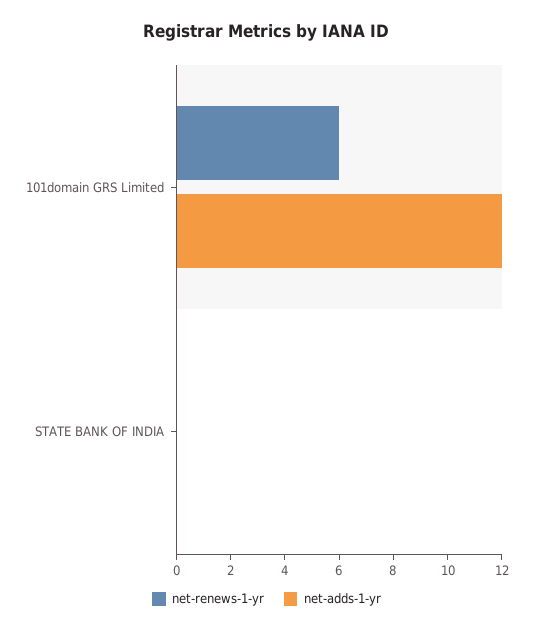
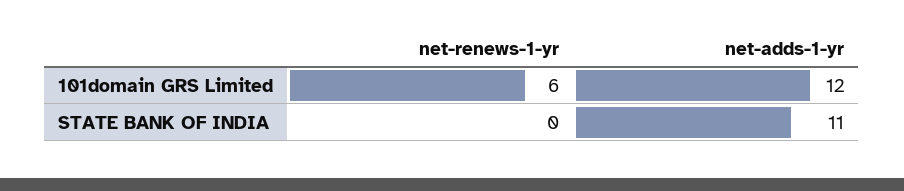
  {
    "net-renews-1-yr": {
      "101domain GRS Limited": 6,
      "STATE BANK OF INDIA": 0
    },
    "net-adds-1-yr": {
      "101domain GRS Limited": 12,
-     "STATE BANK OF INDIA": 0
+     "STATE BANK OF INDIA": 11
    }
  }

